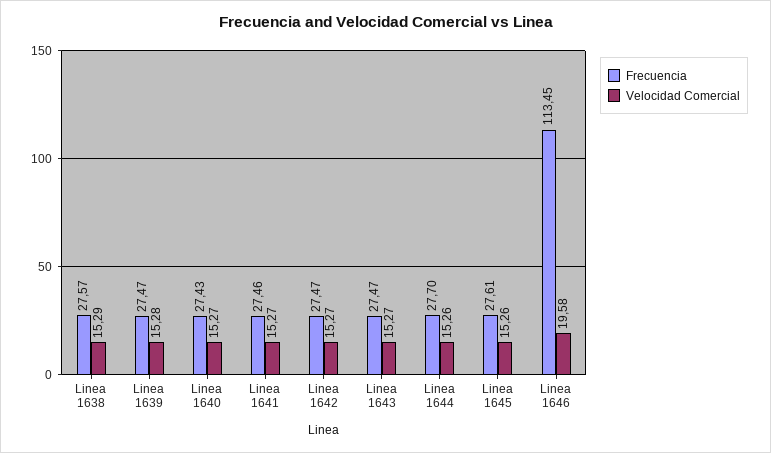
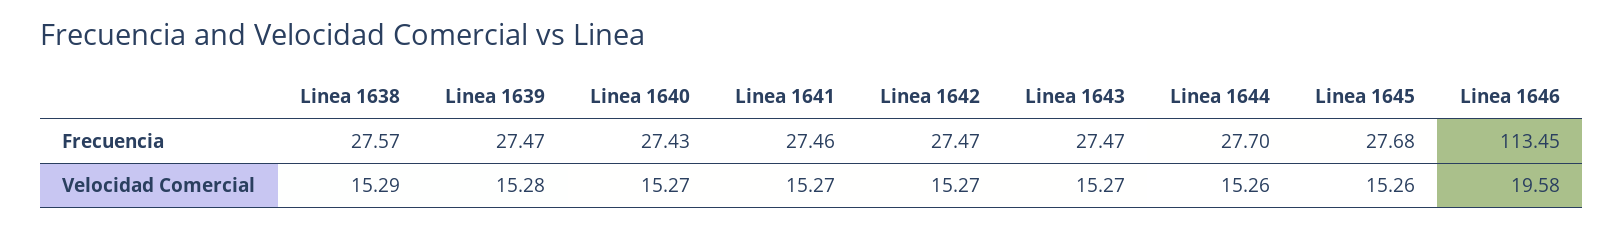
  {
    "Frecuencia": {
      "Linea 1638": 27.57,
      "Linea 1639": 27.47,
      "Linea 1640": 27.43,
      "Linea 1641": 27.46,
      "Linea 1642": 27.47,
      "Linea 1643": 27.47,
      "Linea 1644": 27.7,
-     "Linea 1645": 27.61,
+     "Linea 1645": 27.68,
      "Linea 1646": 113.45
    },
    "Velocidad Comercial": {
      "Linea 1638": 15.29,
      "Linea 1639": 15.28,
      "Linea 1640": 15.27,
      "Linea 1641": 15.27,
      "Linea 1642": 15.27,
      "Linea 1643": 15.27,
      "Linea 1644": 15.26,
      "Linea 1645": 15.26,
      "Linea 1646": 19.58
    }
  }

